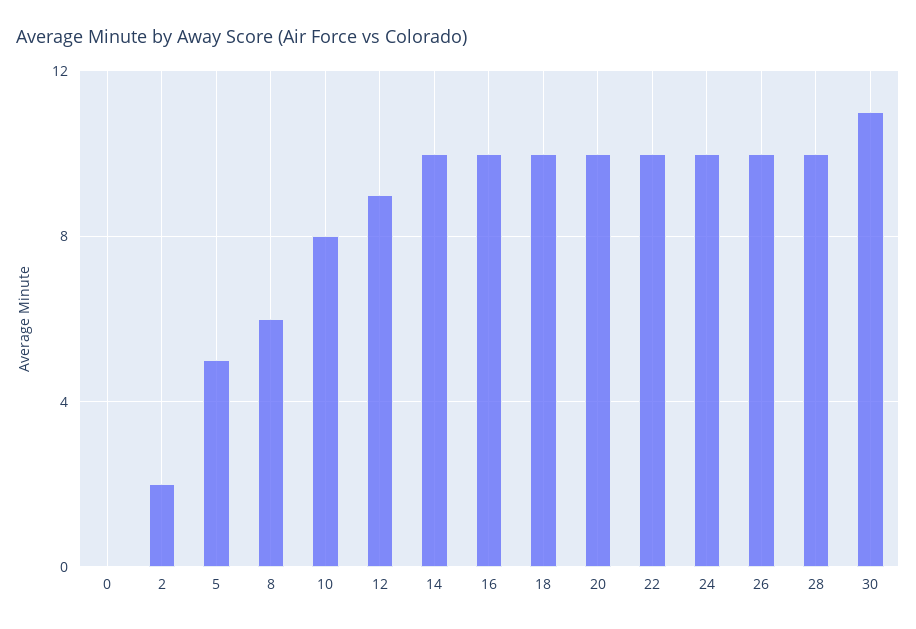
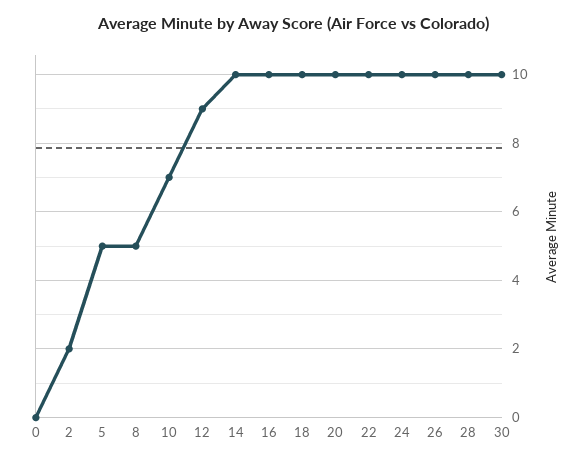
  {
    "0": 0,
    "2": 2,
    "5": 5,
-   "8": 6,
+   "8": 5,
-   "10": 8,
+   "10": 7,
    "12": 9,
    "14": 10,
    "16": 10,
    "18": 10,
    "20": 10,
    "22": 10,
    "24": 10,
    "26": 10,
    "28": 10,
-   "30": 11
+   "30": 10
  }

